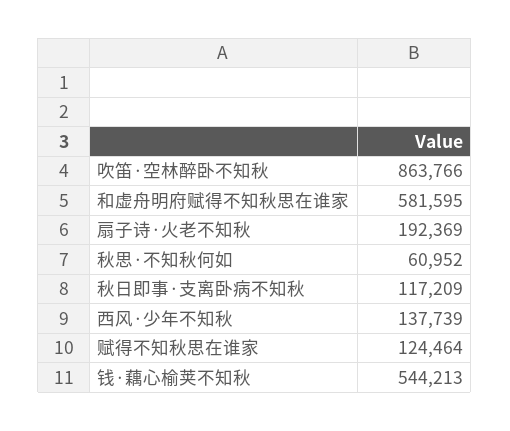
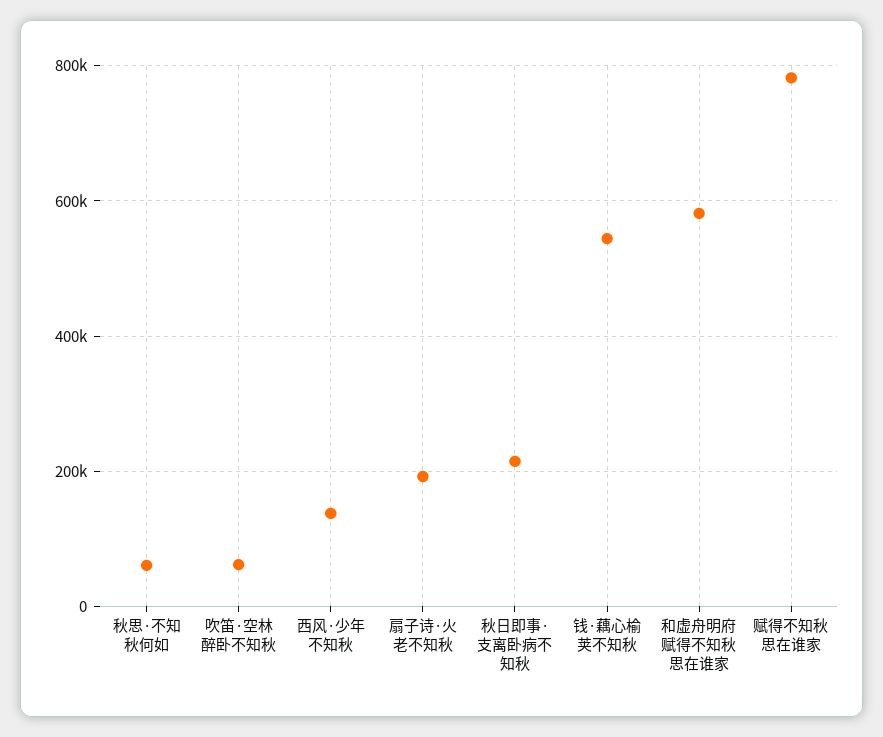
  {
-   "吹笛·空林醉卧不知秋": 863766,
+   "吹笛·空林醉卧不知秋": 60000,
    "和虚舟明府赋得不知秋思在谁家": 581595,
    "扇子诗·火老不知秋": 192369,
    "秋思·不知秋何如": 60952,
-   "秋日即事·支离卧病不知秋": 117209,
+   "秋日即事·支离卧病不知秋": 220000,
    "西风·少年不知秋": 137739,
-   "赋得不知秋思在谁家": 124464,
+   "赋得不知秋思在谁家": 780000,
    "钱·藕心榆荚不知秋": 544213
  }

